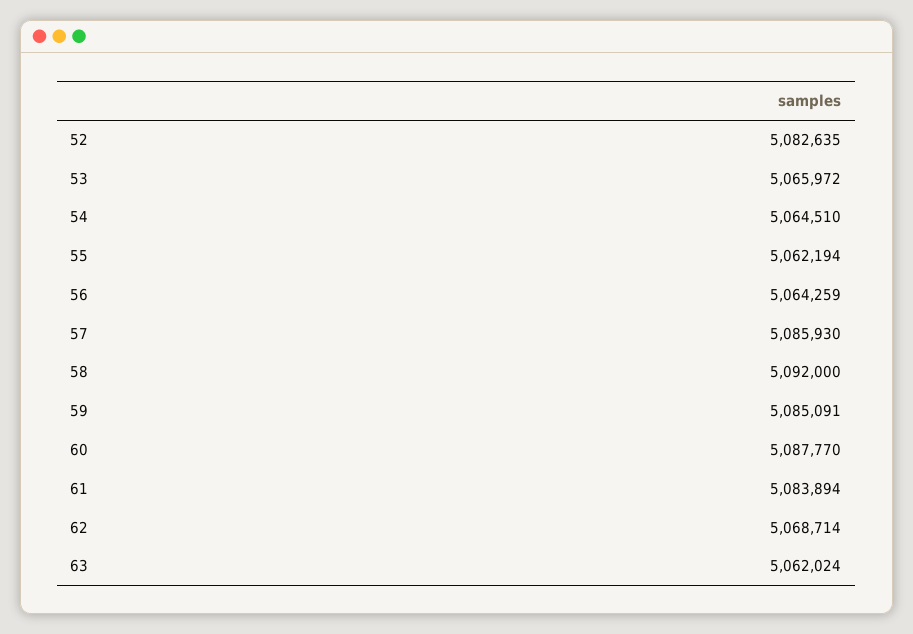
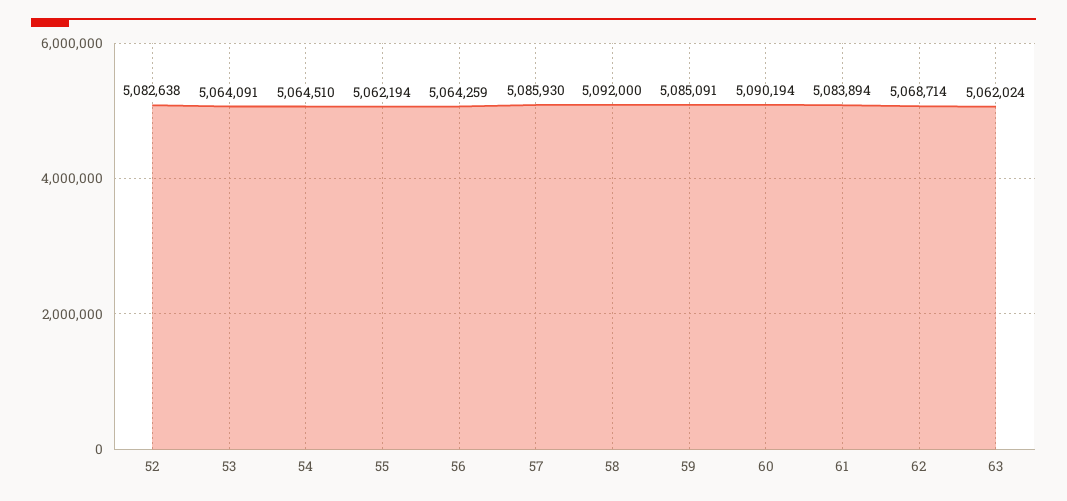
  {
-   "52": 5082635,
+   "52": 5082638,
-   "53": 5065972,
+   "53": 5064091,
    "54": 5064510,
    "55": 5062194,
    "56": 5064259,
    "57": 5085930,
    "58": 5092000,
    "59": 5085091,
-   "60": 5087770,
+   "60": 5090194,
    "61": 5083894,
    "62": 5068714,
    "63": 5062024
  }

